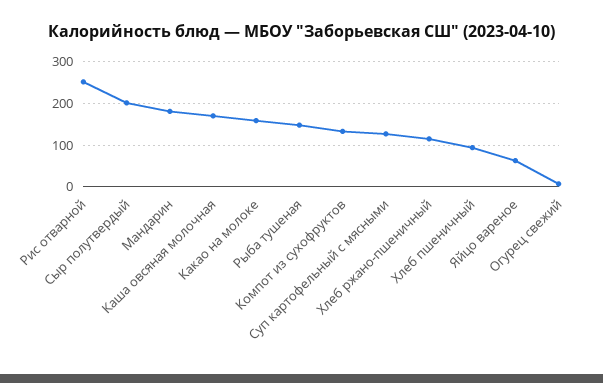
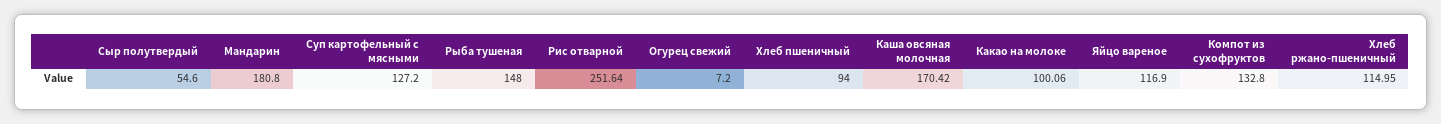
  {
    "Рис отварной": 251.64,
-   "Сыр полутвердый": 200,
+   "Сыр полутвердый": 54.6,
    "Мандарин": 180.8,
    "Каша овсяная молочная": 170.42,
-   "Какао на молоке": 160,
+   "Какао на молоке": 100.06,
    "Рыба тушеная": 148,
    "Компот из сухофруктов": 132.8,
    "Суп картофельный с мясными": 127.2,
    "Хлеб ржано-пшеничный": 114.95,
    "Хлеб пшеничный": 94,
-   "Яйцо вареное": 60,
+   "Яйцо вареное": 116.9,
    "Огурец свежий": 7.2
  }

